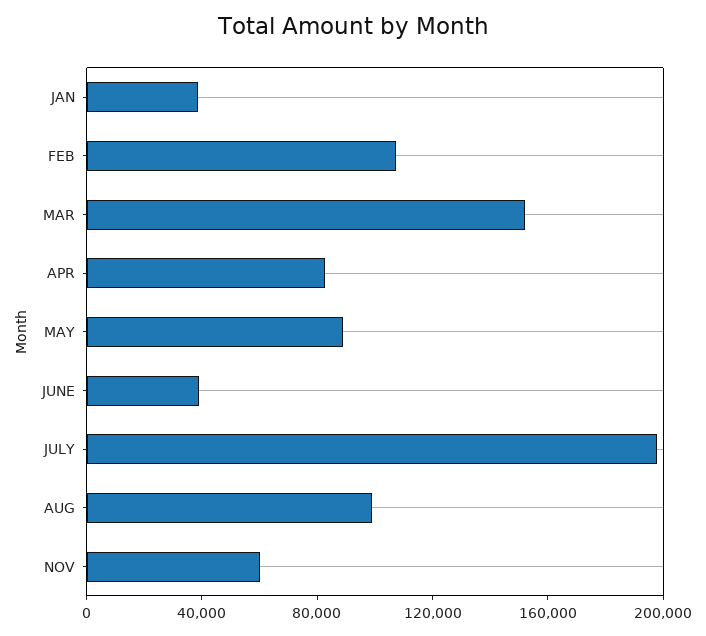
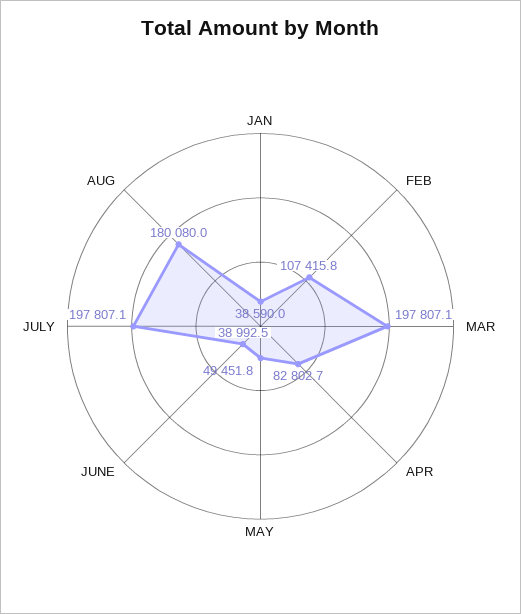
  {
    "JAN": 38590,
    "FEB": 107415.8,
-   "MAR": 150000,
+   "MAR": 197807.1,
    "APR": 82802.7,
-   "MAY": 90000,
+   "MAY": 49451.8,
    "JUNE": 38992.5,
    "JULY": 197807.1,
-   "AUG": 100000,
+   "AUG": 180080
-   "NOV": 60000
  }

